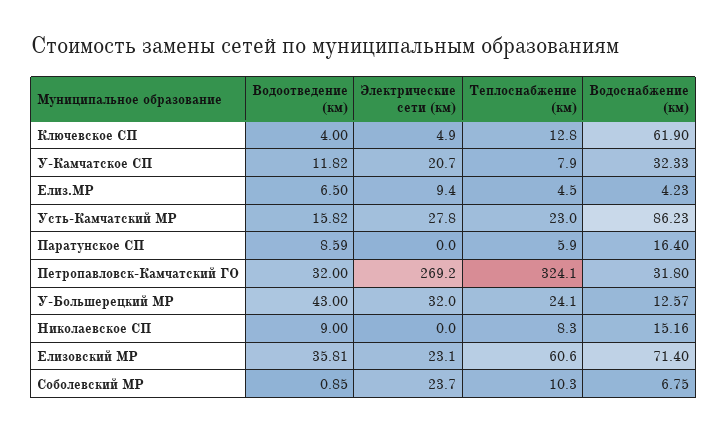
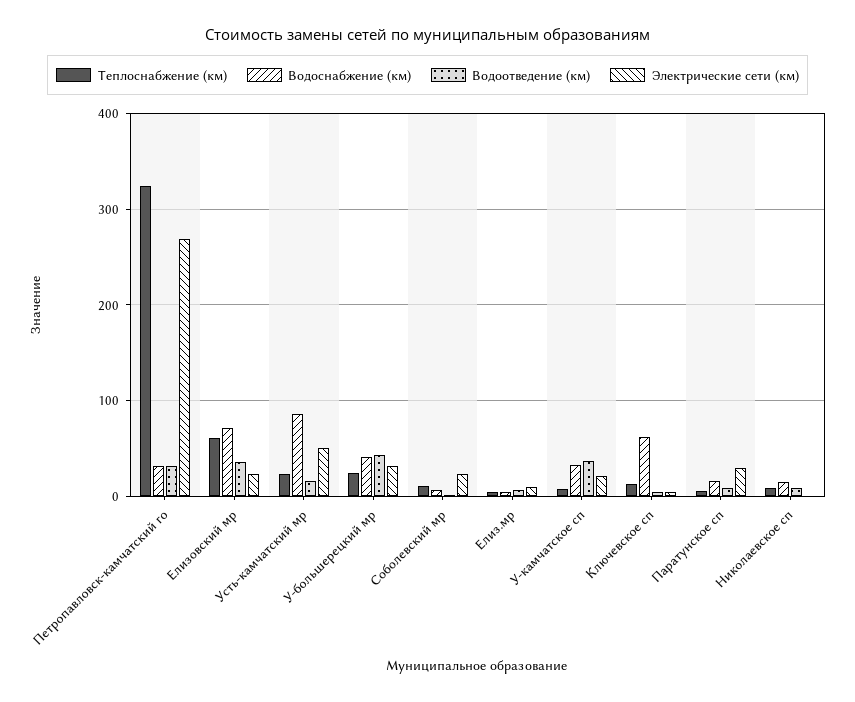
  {
    "Водоотведение (км)": {
      "Ключевское СП": 4,
-     "У-Камчатское СП": 11.82,
+     "У-Камчатское СП": 40,
      "Елиз.МР": 6.5,
      "Усть-Камчатский МР": 15.82,
      "Паратунское СП": 8.59,
      "Петропавловск-Камчатский ГО": 32,
      "У-Большерецкий МР": 43,
      "Николаевское СП": 9,
      "Елизовский МР": 35.81,
      "Соболевский МР": 0.85
    },
    "Электрические сети (км)": {
      "Ключевское СП": 4.9,
      "У-Камчатское СП": 20.7,
      "Елиз.МР": 9.4,
-     "Усть-Камчатский МР": 27.8,
+     "Усть-Камчатский МР": 50,
-     "Паратунское СП": 0,
+     "Паратунское СП": 30,
      "Петропавловск-Камчатский ГО": 269.2,
      "У-Большерецкий МР": 32,
      "Николаевское СП": 0,
      "Елизовский МР": 23.1,
      "Соболевский МР": 23.7
    },
    "Теплоснабжение (км)": {
      "Ключевское СП": 12.8,
      "У-Камчатское СП": 7.9,
      "Елиз.МР": 4.5,
      "Усть-Камчатский МР": 23,
      "Паратунское СП": 5.9,
      "Петропавловск-Камчатский ГО": 324.1,
      "У-Большерецкий МР": 24.1,
      "Николаевское СП": 8.3,
      "Елизовский МР": 60.6,
      "Соболевский МР": 10.3
    },
    "Водоснабжение (км)": {
      "Ключевское СП": 61.9,
      "У-Камчатское СП": 32.33,
      "Елиз.МР": 4.23,
      "Усть-Камчатский МР": 86.23,
      "Паратунское СП": 16.4,
      "Петропавловск-Камчатский ГО": 31.8,
-     "У-Большерецкий МР": 12.57,
+     "У-Большерецкий МР": 40,
      "Николаевское СП": 15.16,
      "Елизовский МР": 71.4,
      "Соболевский МР": 6.75
    }
  }

